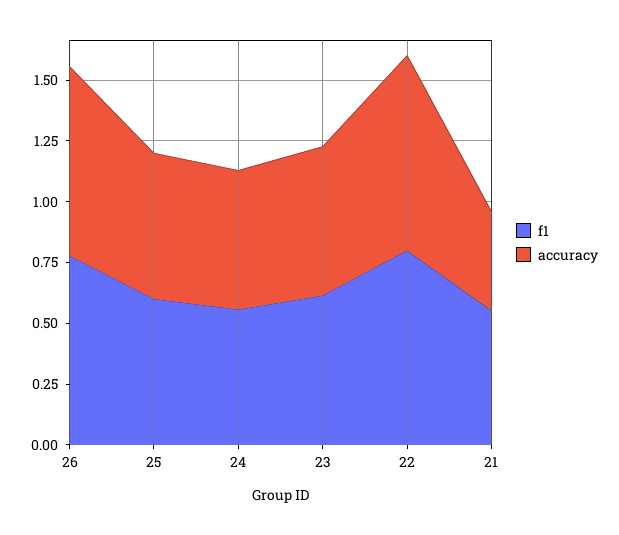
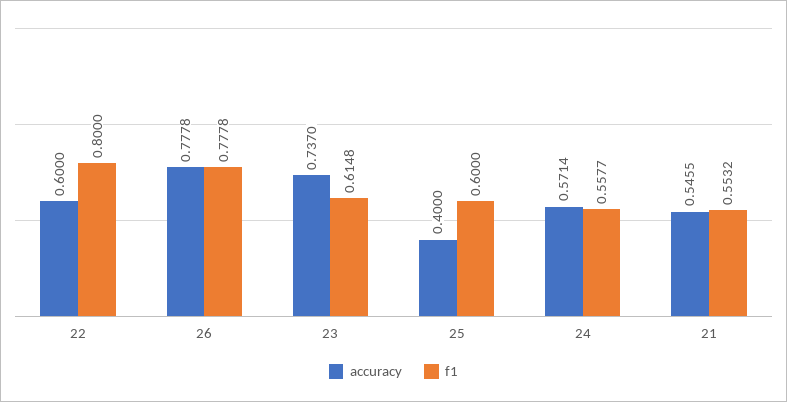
  {
    "f1": {
      "26": 0.7778,
      "25": 0.6,
      "24": 0.5577,
      "23": 0.6148,
      "22": 0.8,
      "21": 0.5532
    },
    "accuracy": {
      "26": 0.7778,
-     "25": 0.6,
+     "25": 0.4,
      "24": 0.5714,
-     "23": 0.6,
+     "23": 0.737,
-     "22": 0.8,
+     "22": 0.6,
-     "21": 0.4
+     "21": 0.5455
    }
  }

